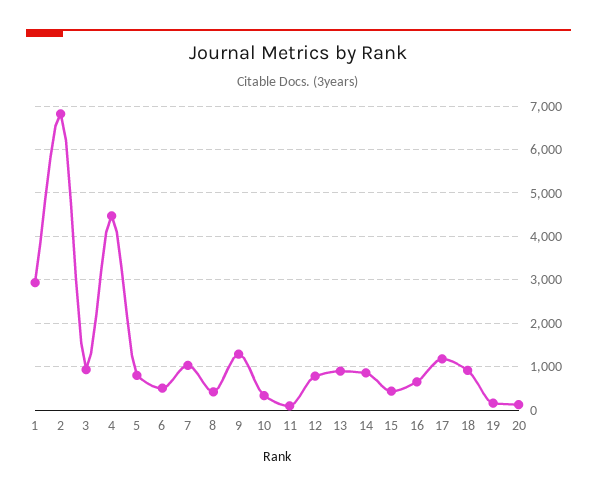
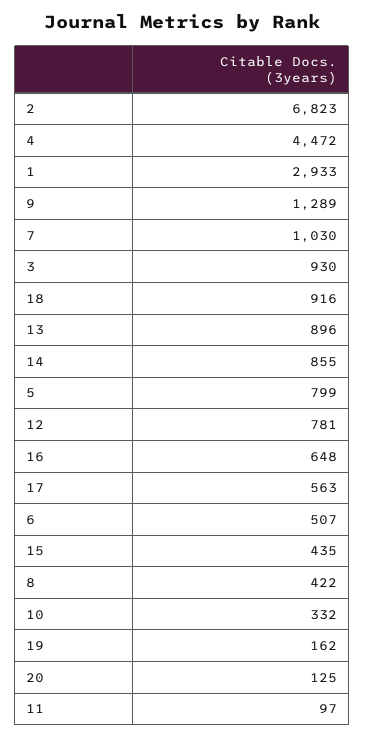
  {
    "1": 2933,
    "2": 6823,
    "3": 930,
    "4": 4472,
    "5": 799,
    "6": 507,
    "7": 1030,
    "8": 422,
    "9": 1289,
    "10": 332,
    "11": 97,
    "12": 781,
    "13": 896,
    "14": 855,
    "15": 435,
    "16": 648,
-   "17": 1200,
+   "17": 563,
    "18": 916,
    "19": 162,
    "20": 125
  }

